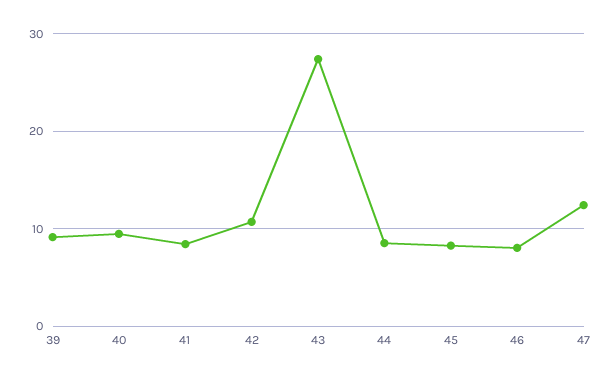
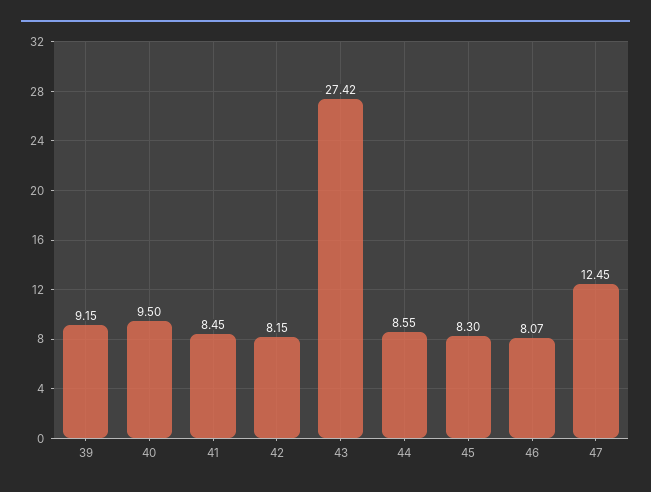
  {
    "39": 9.15,
    "40": 9.5,
    "41": 8.45,
-   "42": 11,
+   "42": 8.15,
    "43": 27.42,
    "44": 8.55,
    "45": 8.3,
    "46": 8.07,
    "47": 12.45
  }

